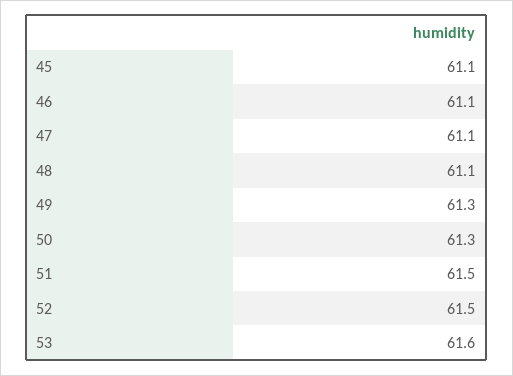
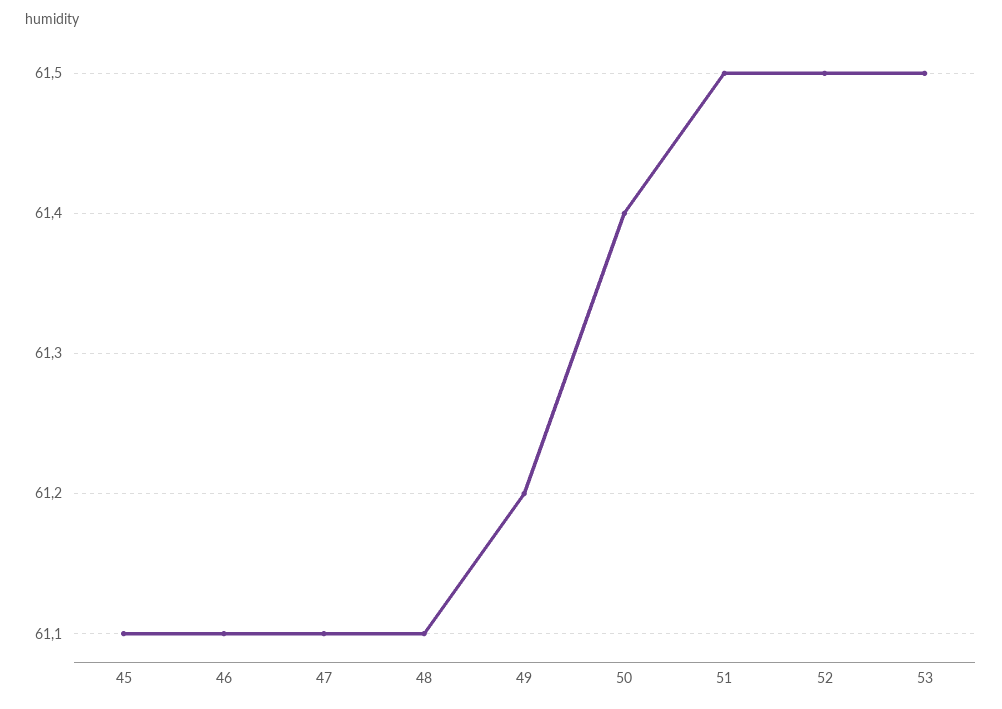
  {
    "45": 61.1,
    "46": 61.1,
    "47": 61.1,
    "48": 61.1,
-   "49": 61.3,
+   "49": 61.2,
-   "50": 61.3,
+   "50": 61.4,
    "51": 61.5,
    "52": 61.5,
-   "53": 61.6
+   "53": 61.5
  }

